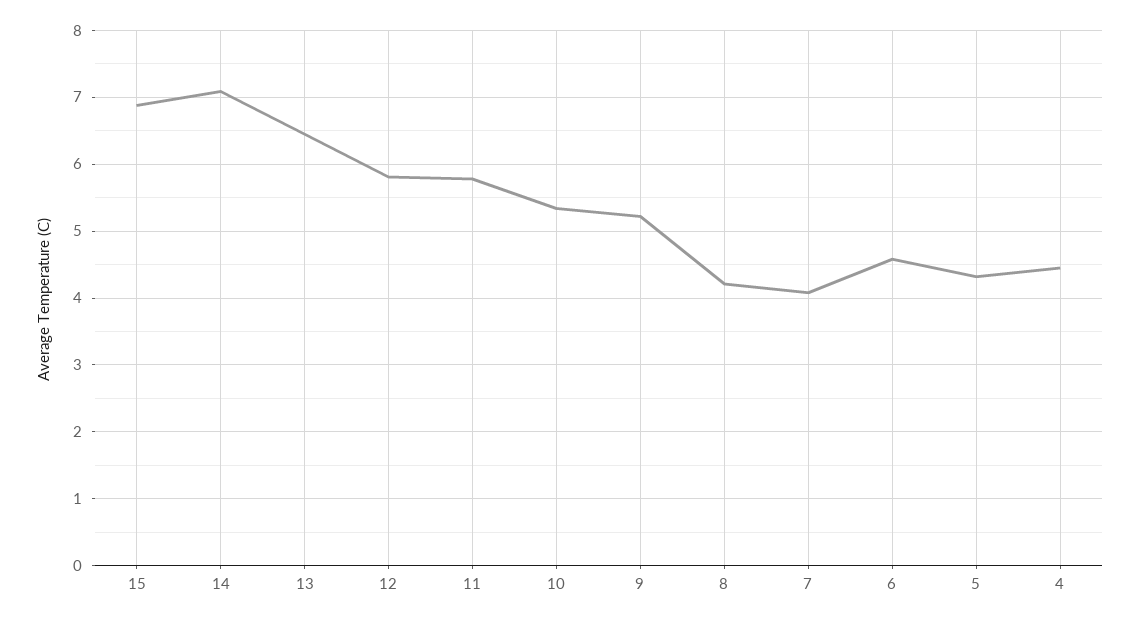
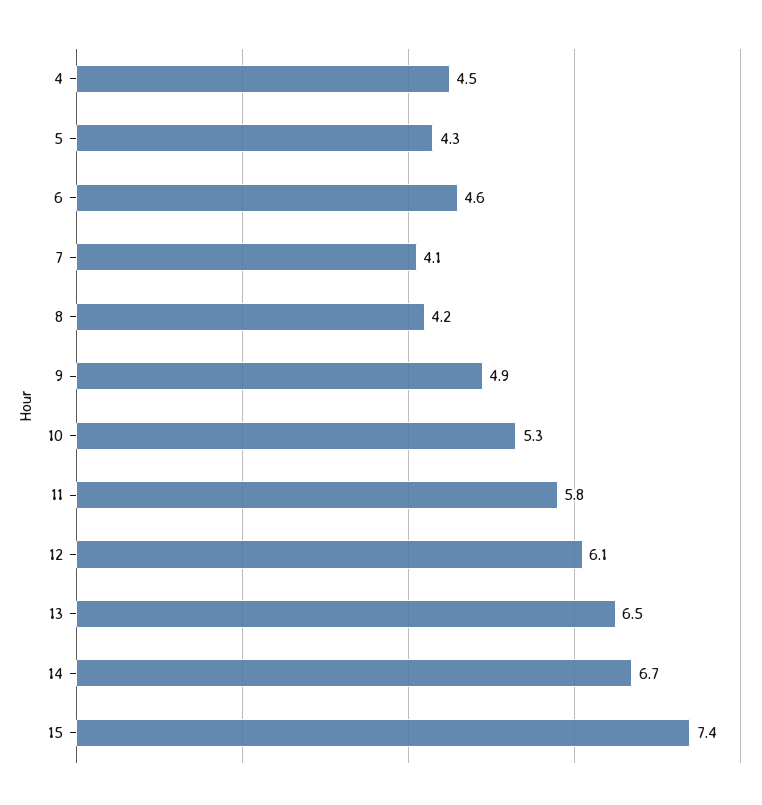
  {
-   "15": 6.9,
+   "15": 7.4,
-   "14": 7.1,
+   "14": 6.7,
    "13": 6.5,
-   "12": 5.8,
+   "12": 6.1,
    "11": 5.8,
    "10": 5.3,
-   "9": 5.2,
+   "9": 4.9,
    "8": 4.2,
    "7": 4.1,
    "6": 4.6,
    "5": 4.3,
    "4": 4.5
  }

